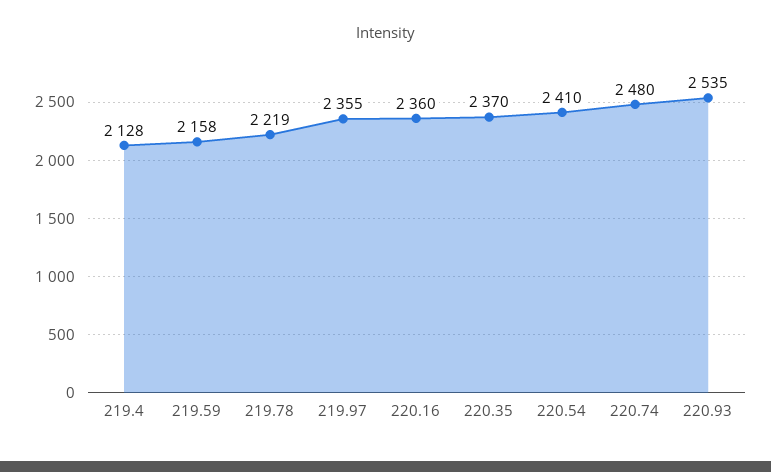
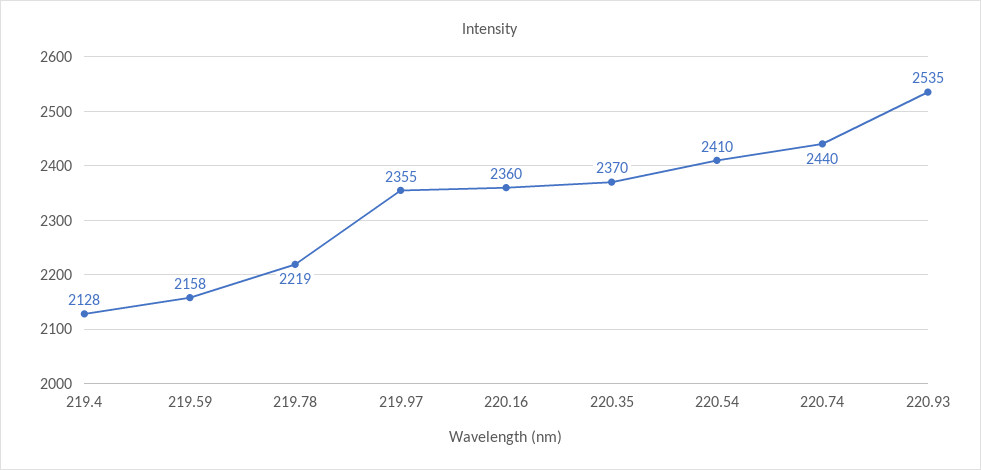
  {
    "219.4": 2128,
    "219.59": 2158,
    "219.78": 2219,
    "219.97": 2355,
    "220.16": 2360,
    "220.35": 2370,
    "220.54": 2410,
-   "220.74": 2480,
+   "220.74": 2440,
    "220.93": 2535
  }

